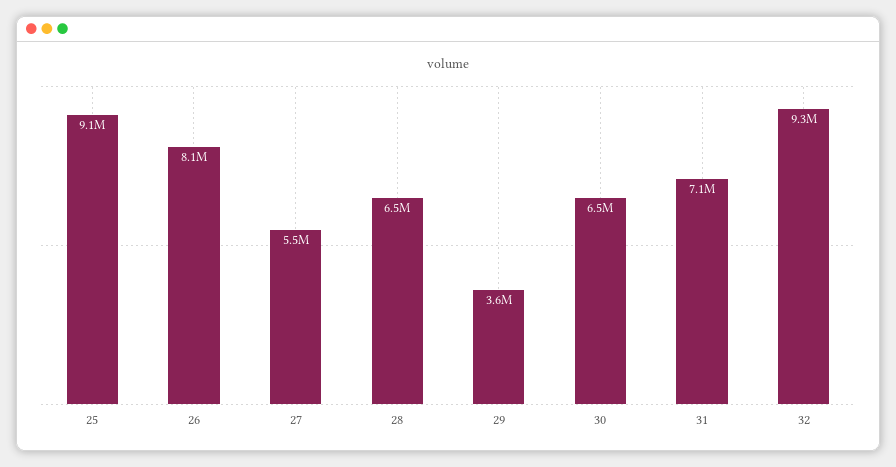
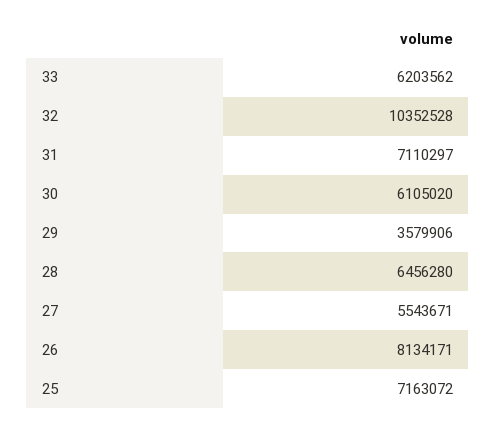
  {
-   "25": 9100000,
+   "25": 7163072,
    "26": 8134171,
    "27": 5543671,
    "28": 6456280,
    "29": 3579906,
-   "30": 6500000,
+   "30": 6105020,
    "31": 7110297,
-   "32": 9300000
+   "32": 10352528,
+   "33": 6203562
  }

